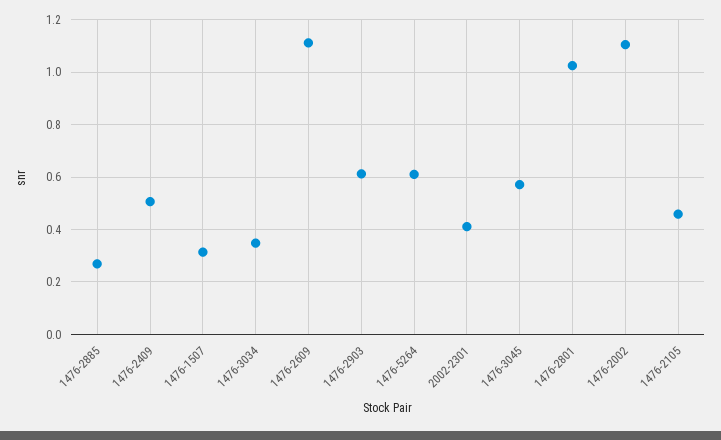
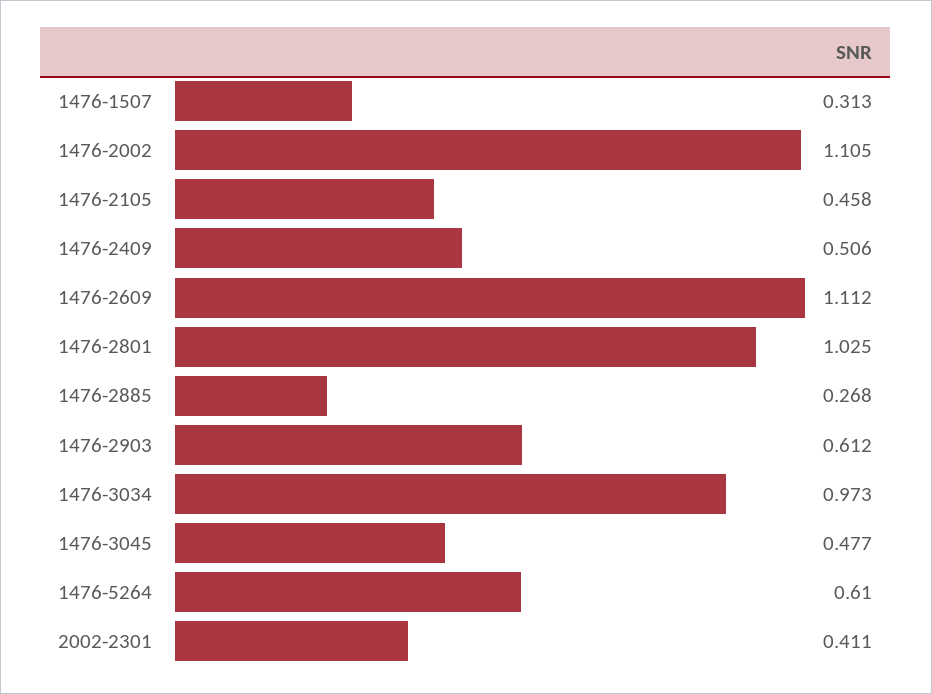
  {
    "1476-2885": 0.268,
    "1476-2409": 0.506,
    "1476-1507": 0.313,
-   "1476-3034": 0.35,
+   "1476-3034": 0.973,
    "1476-2609": 1.112,
    "1476-2903": 0.612,
    "1476-5264": 0.61,
    "2002-2301": 0.411,
-   "1476-3045": 0.575,
+   "1476-3045": 0.477,
    "1476-2801": 1.025,
    "1476-2002": 1.105,
    "1476-2105": 0.458
  }

